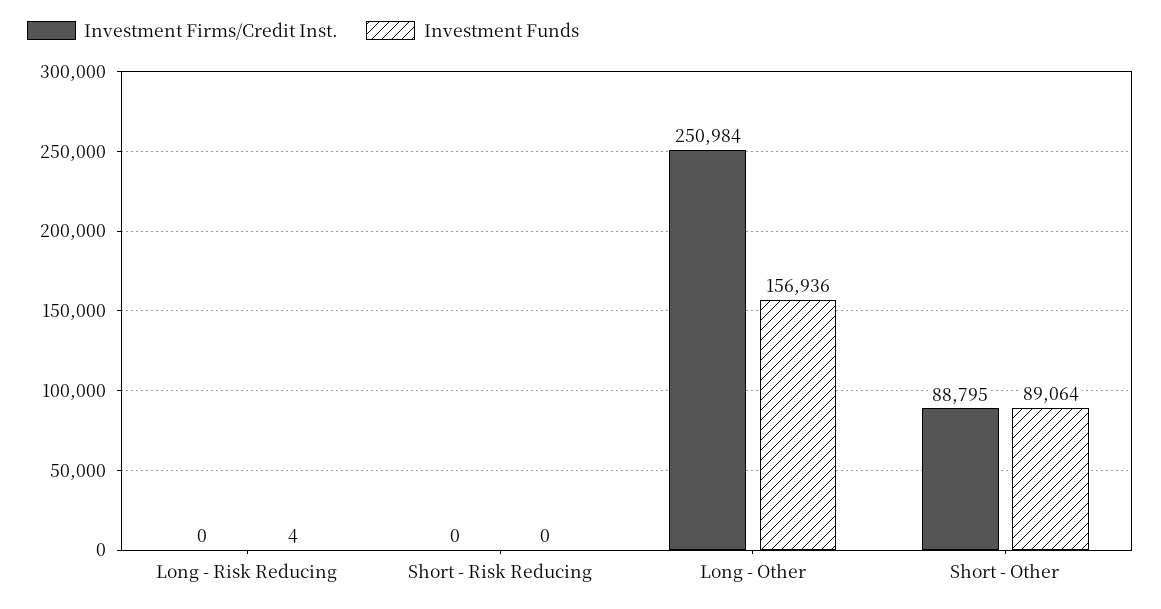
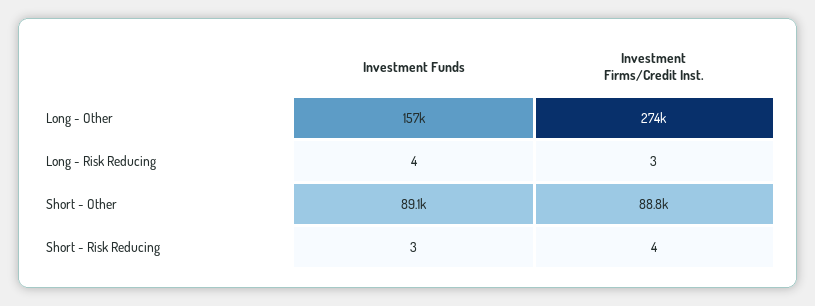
  {
    "Investment Firms/Credit Inst.": {
-     "Long - Risk Reducing": 0,
+     "Long - Risk Reducing": 3,
-     "Short - Risk Reducing": 0,
+     "Short - Risk Reducing": 4,
-     "Long - Other": 250984,
+     "Long - Other": 274000,
      "Short - Other": 88795
    },
    "Investment Funds": {
      "Long - Risk Reducing": 4,
-     "Short - Risk Reducing": 0,
+     "Short - Risk Reducing": 3,
      "Long - Other": 156936,
      "Short - Other": 89064
    }
  }

